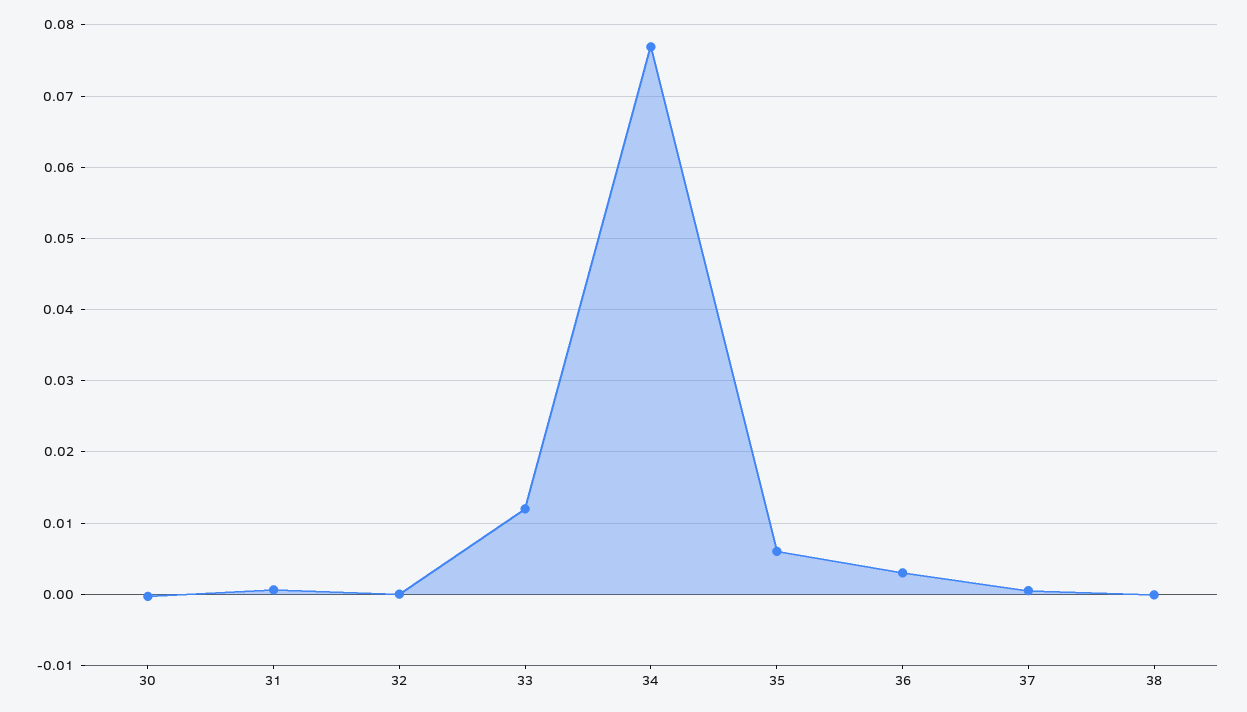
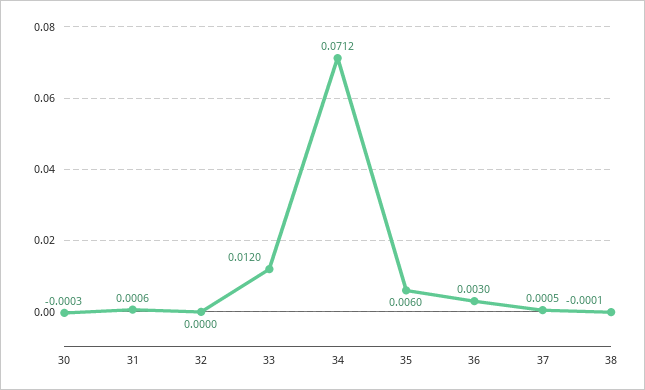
  {
    "30": -0.0003,
    "31": 0.0006,
    "32": 0,
    "33": 0.012,
-   "34": 0.077,
+   "34": 0.0712,
    "35": 0.006,
    "36": 0.003,
    "37": 0.0005,
    "38": -0.0001
  }

